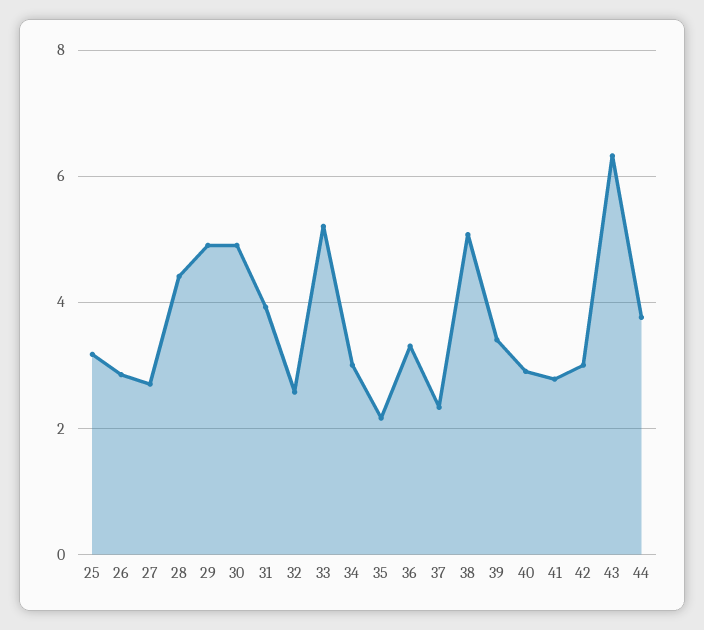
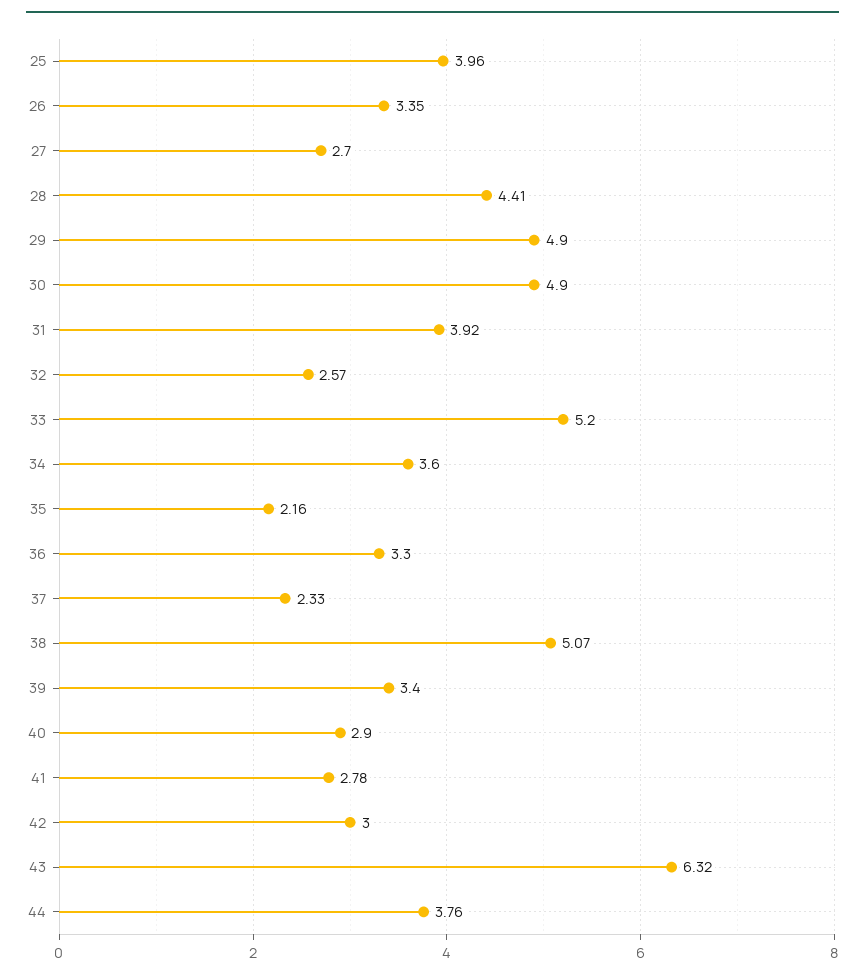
  {
-   "25": 3.2,
+   "25": 3.96,
-   "26": 2.8,
+   "26": 3.35,
    "27": 2.7,
    "28": 4.41,
    "29": 4.9,
    "30": 4.9,
    "31": 3.92,
    "32": 2.57,
    "33": 5.2,
-   "34": 3,
+   "34": 3.6,
    "35": 2.16,
    "36": 3.3,
    "37": 2.33,
    "38": 5.07,
    "39": 3.4,
    "40": 2.9,
    "41": 2.78,
    "42": 3,
    "43": 6.32,
    "44": 3.76
  }

